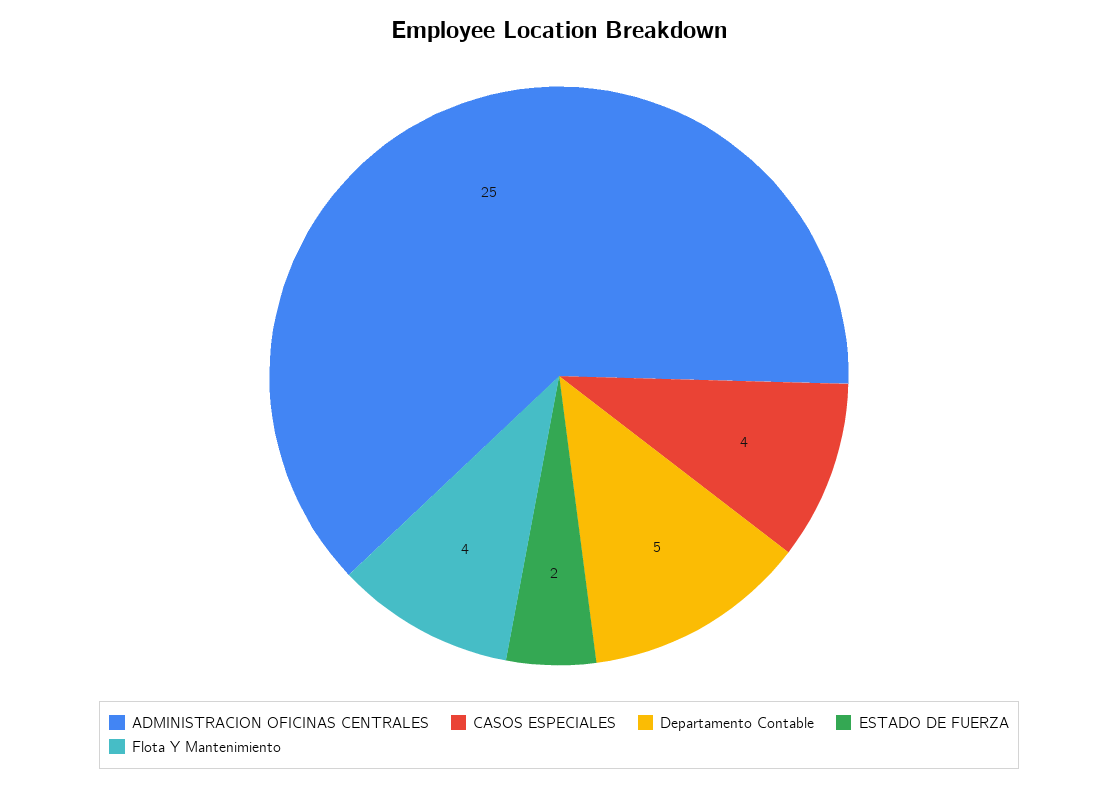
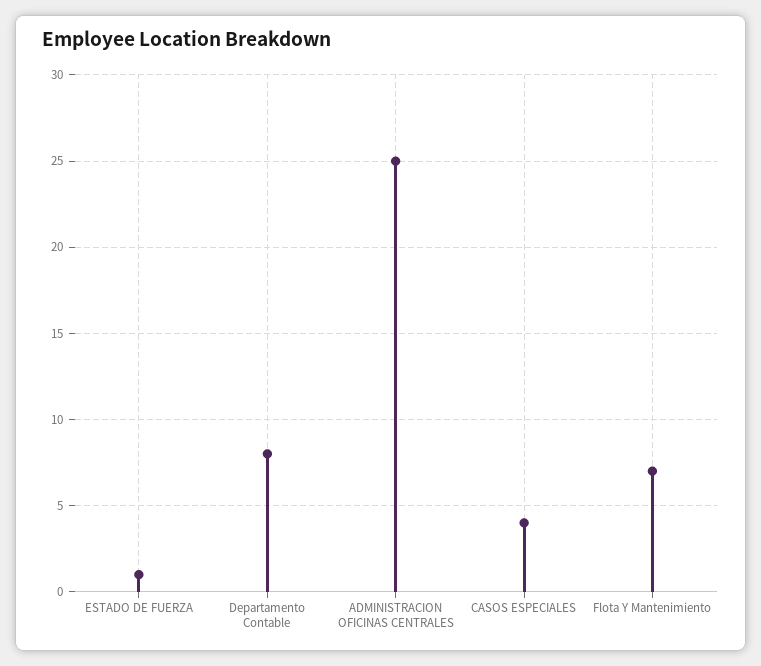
  {
    "ADMINISTRACION OFICINAS CENTRALES": 25,
    "CASOS ESPECIALES": 4,
-   "Departamento Contable": 5,
+   "Departamento Contable": 8,
-   "ESTADO DE FUERZA": 2,
+   "ESTADO DE FUERZA": 1,
-   "Flota Y Mantenimiento": 4
+   "Flota Y Mantenimiento": 7
  }

